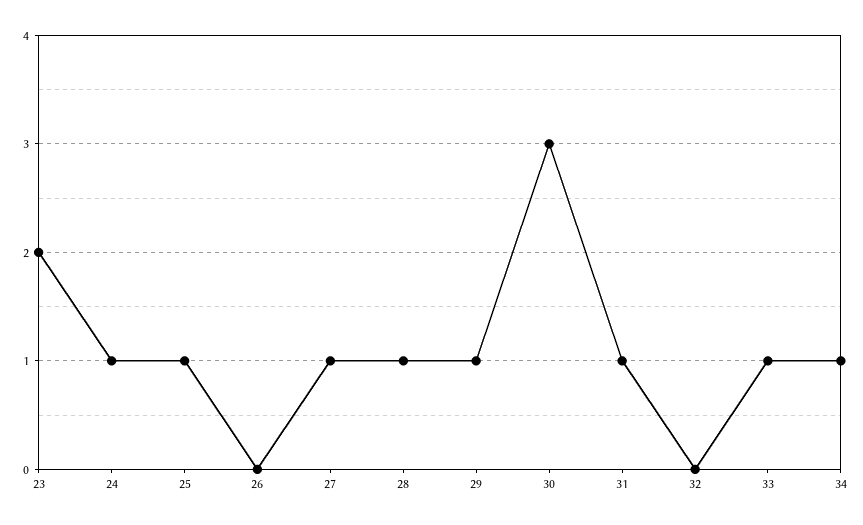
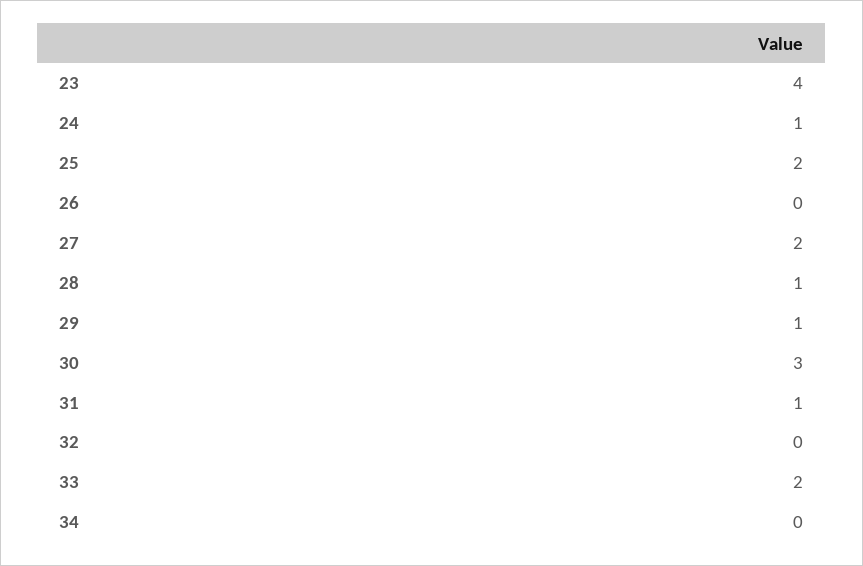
  {
-   "23": 2,
+   "23": 4,
    "24": 1,
-   "25": 1,
+   "25": 2,
    "26": 0,
-   "27": 1,
+   "27": 2,
    "28": 1,
    "29": 1,
    "30": 3,
    "31": 1,
    "32": 0,
-   "33": 1,
+   "33": 2,
-   "34": 1
+   "34": 0
  }

